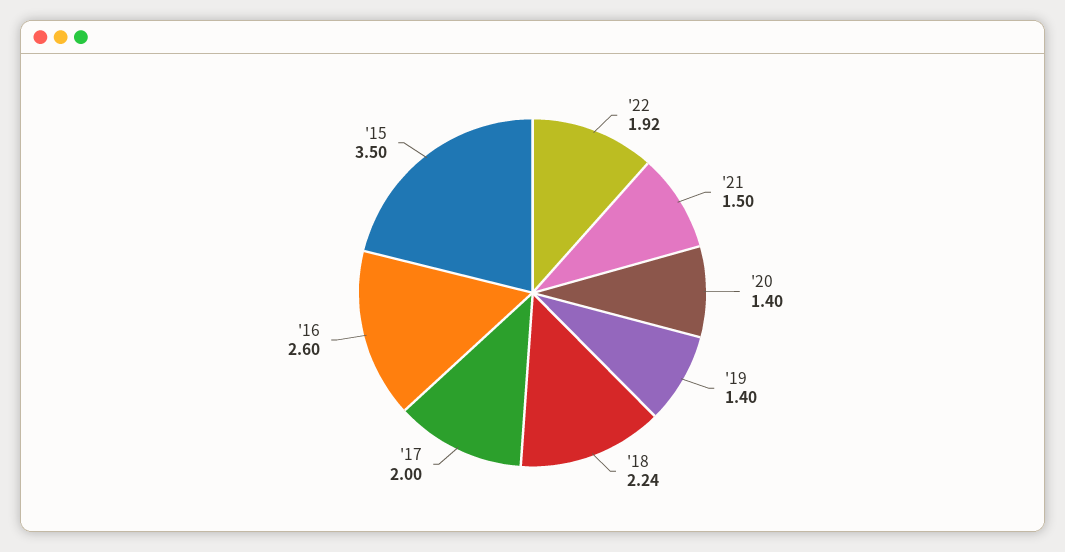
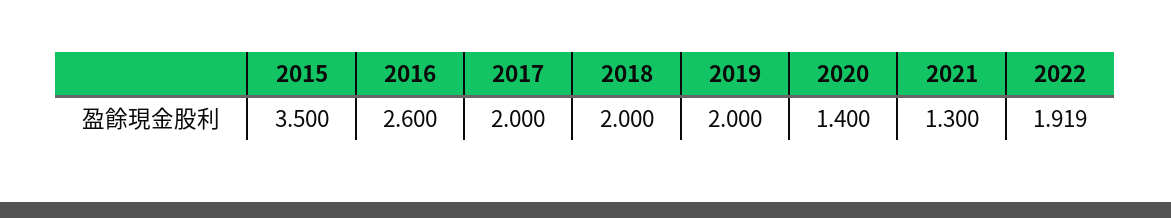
  {
    "'22": 1.919,
-   "'21": 1.5,
+   "'21": 1.3,
    "'20": 1.4,
-   "'19": 1.4,
+   "'19": 2,
-   "'18": 2.24,
+   "'18": 2,
    "'17": 2,
    "'16": 2.6,
    "'15": 3.5
  }

